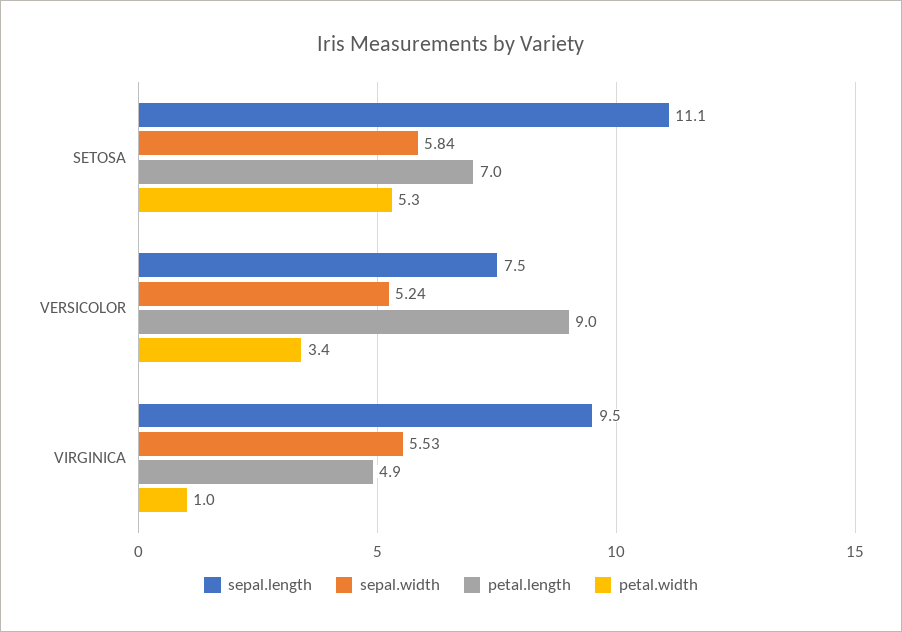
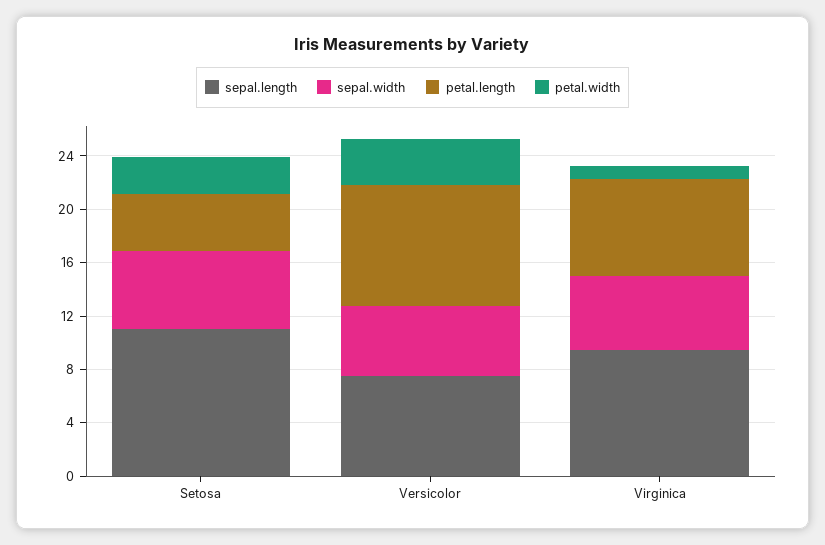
  {
    "sepal.length": {
      "SETOSA": 11.1,
      "VERSICOLOR": 7.5,
      "VIRGINICA": 9.5
    },
    "sepal.width": {
      "SETOSA": 5.84,
      "VERSICOLOR": 5.24,
      "VIRGINICA": 5.53
    },
    "petal.length": {
-     "SETOSA": 7,
+     "SETOSA": 4,
      "VERSICOLOR": 9,
-     "VIRGINICA": 4.9
+     "VIRGINICA": 7
    },
    "petal.width": {
-     "SETOSA": 5.3,
+     "SETOSA": 3,
      "VERSICOLOR": 3.4,
      "VIRGINICA": 1
    }
  }

